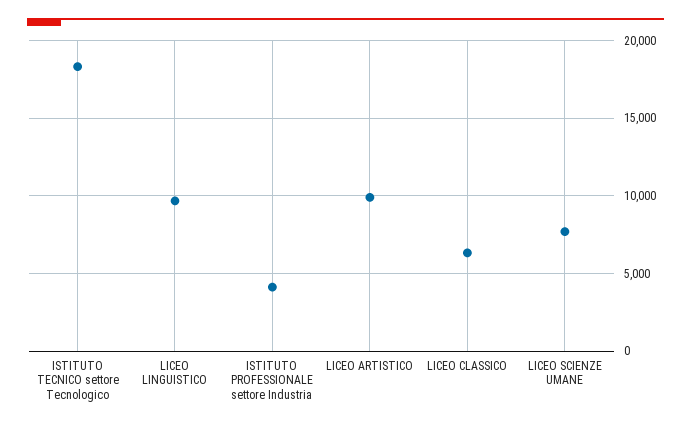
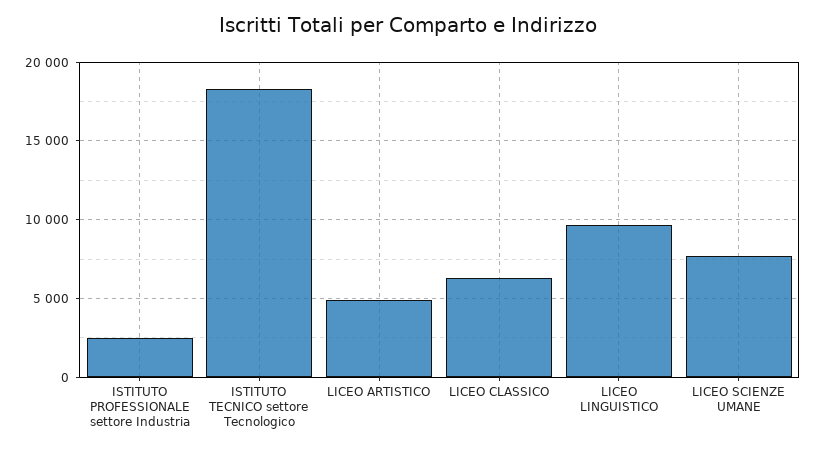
  {
    "ISTITUTO TECNICO settore Tecnologico": 18500,
    "LICEO LINGUISTICO": 9500,
-   "ISTITUTO PROFESSIONALE settore Industria": 4000,
+   "ISTITUTO PROFESSIONALE settore Industria": 2500,
-   "LICEO ARTISTICO": 10000,
+   "LICEO ARTISTICO": 5000,
    "LICEO CLASSICO": 6500,
    "LICEO SCIENZE UMANE": 7500
  }

